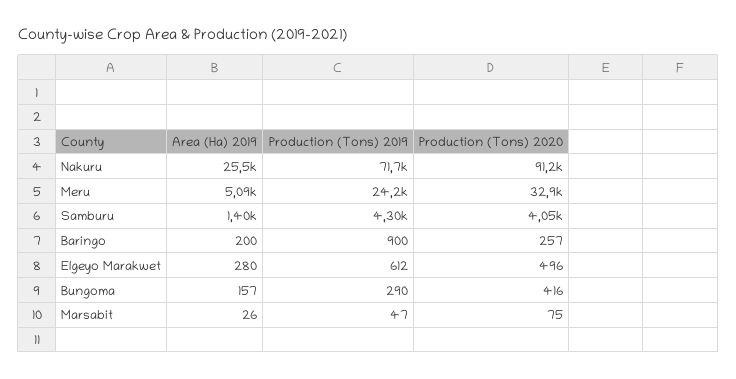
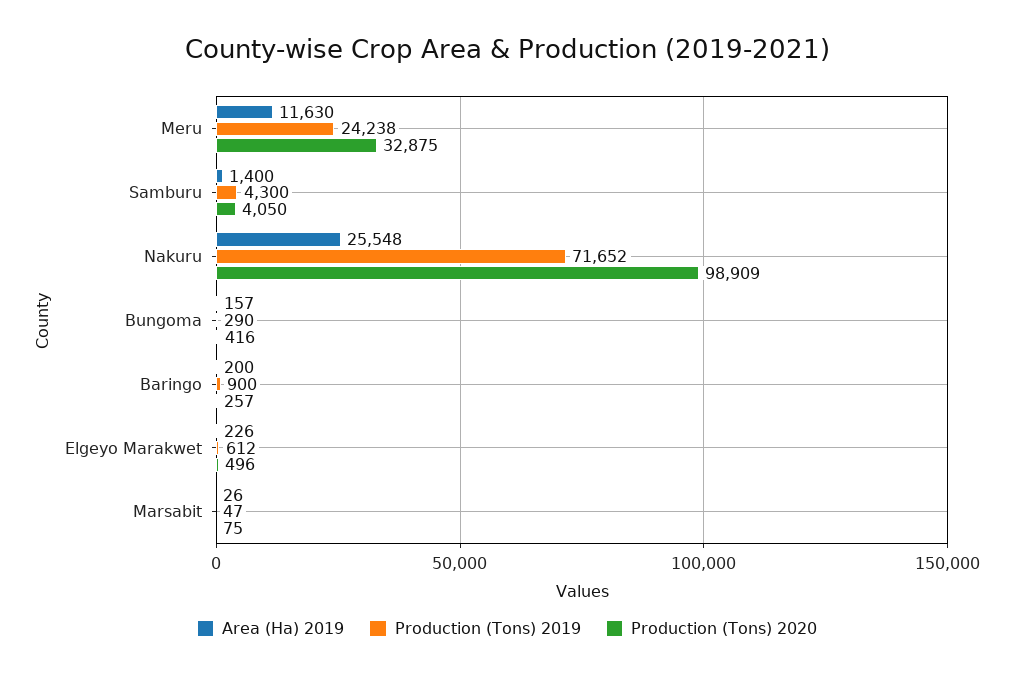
  {
    "Area (Ha) 2019": {
      "Nakuru": 25548,
-     "Meru": 5090,
+     "Meru": 11630,
      "Samburu": 1400,
      "Baringo": 200,
-     "Elgeyo Marakwet": 280,
+     "Elgeyo Marakwet": 226,
      "Bungoma": 157,
      "Marsabit": 26
    },
    "Production (Tons) 2019": {
      "Nakuru": 71652,
      "Meru": 24238,
      "Samburu": 4300,
      "Baringo": 900,
      "Elgeyo Marakwet": 612,
      "Bungoma": 290,
      "Marsabit": 47
    },
    "Production (Tons) 2020": {
-     "Nakuru": 91200,
+     "Nakuru": 98909,
      "Meru": 32875,
      "Samburu": 4050,
      "Baringo": 257,
      "Elgeyo Marakwet": 496,
      "Bungoma": 416,
      "Marsabit": 75
    }
  }

